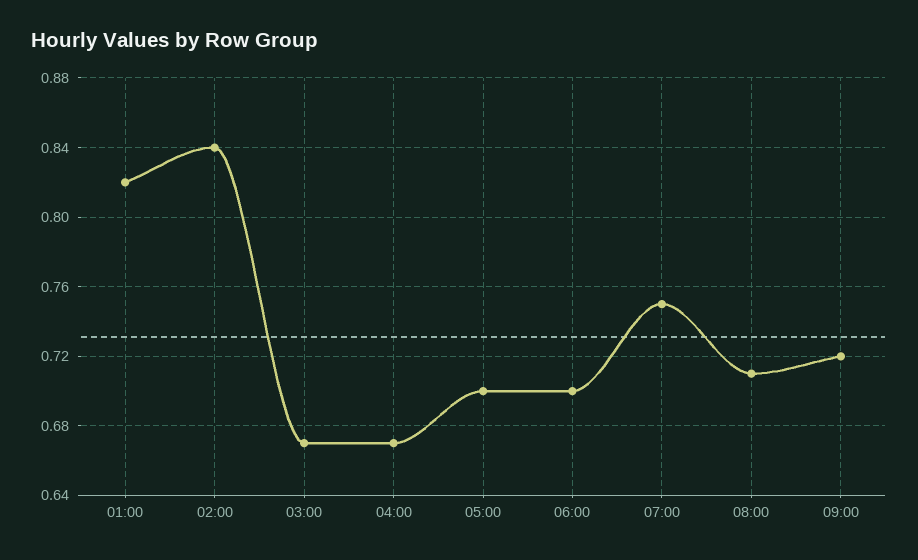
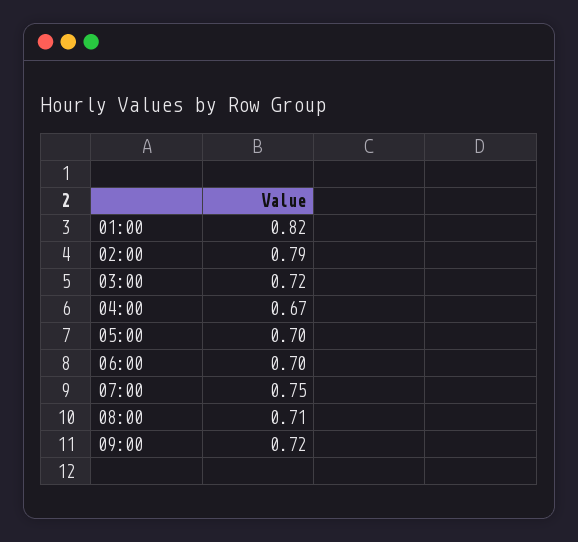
  {
    "01:00": 0.82,
-   "02:00": 0.84,
+   "02:00": 0.79,
-   "03:00": 0.67,
+   "03:00": 0.72,
    "04:00": 0.67,
    "05:00": 0.7,
    "06:00": 0.7,
    "07:00": 0.75,
    "08:00": 0.71,
    "09:00": 0.72
  }

